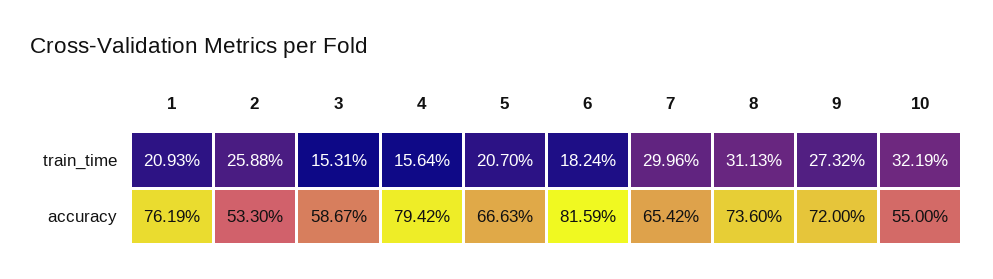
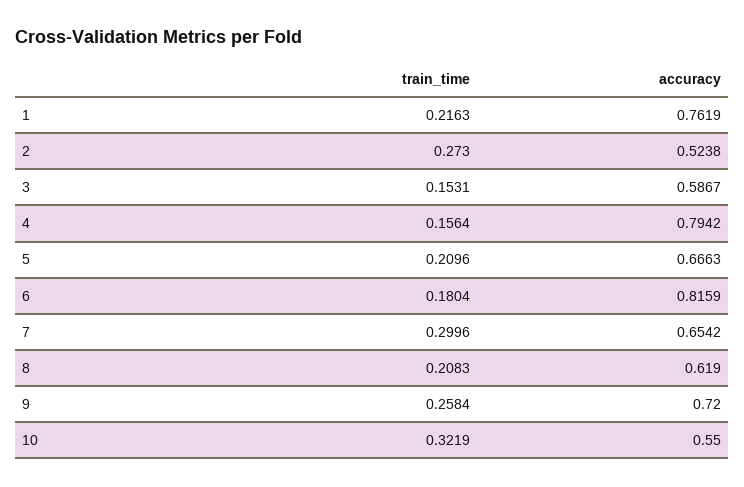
  {
    "1": {
-     "train_time": 0.2093,
+     "train_time": 0.2163,
      "accuracy": 0.7619
    },
    "2": {
-     "train_time": 0.2588,
+     "train_time": 0.273,
-     "accuracy": 0.533
+     "accuracy": 0.5238
    },
    "3": {
      "train_time": 0.1531,
      "accuracy": 0.5867
    },
    "4": {
      "train_time": 0.1564,
      "accuracy": 0.7942
    },
    "5": {
-     "train_time": 0.207,
+     "train_time": 0.2096,
      "accuracy": 0.6663
    },
    "6": {
-     "train_time": 0.1824,
+     "train_time": 0.1804,
      "accuracy": 0.8159
    },
    "7": {
      "train_time": 0.2996,
      "accuracy": 0.6542
    },
    "8": {
-     "train_time": 0.3113,
+     "train_time": 0.2083,
-     "accuracy": 0.736
+     "accuracy": 0.619
    },
    "9": {
-     "train_time": 0.2732,
+     "train_time": 0.2584,
      "accuracy": 0.72
    },
    "10": {
      "train_time": 0.3219,
      "accuracy": 0.55
    }
  }

